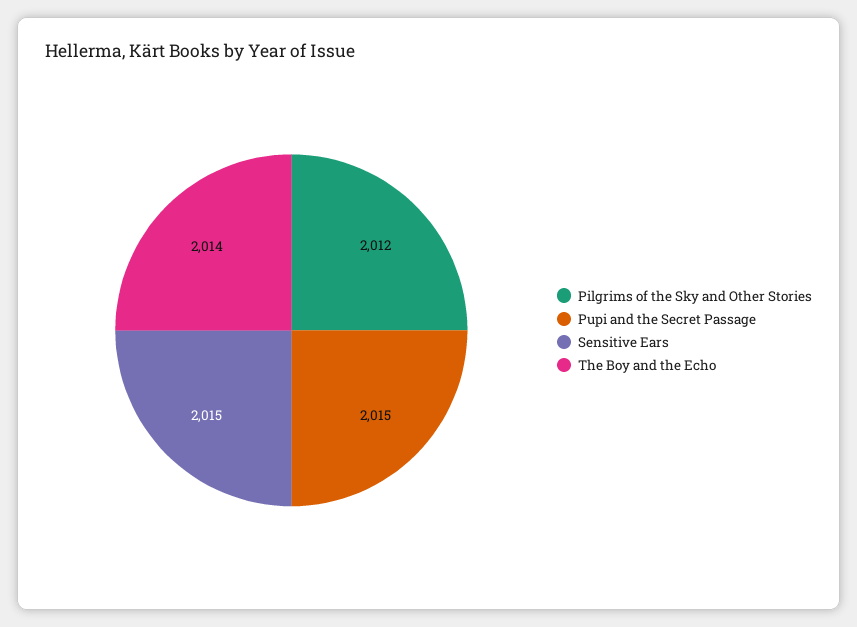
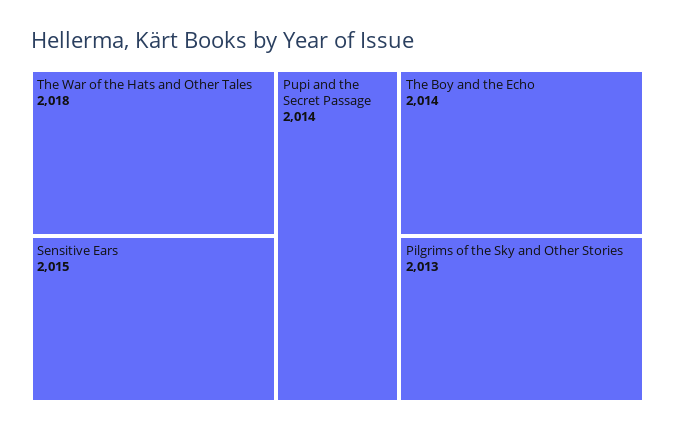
  {
-   "Pilgrims of the Sky and Other Stories": 2012,
+   "Pilgrims of the Sky and Other Stories": 2013,
-   "Pupi and the Secret Passage": 2015,
+   "Pupi and the Secret Passage": 2014,
    "Sensitive Ears": 2015,
-   "The Boy and the Echo": 2014
+   "The Boy and the Echo": 2014,
+   "The War of the Hats and Other Tales": 2018
  }

